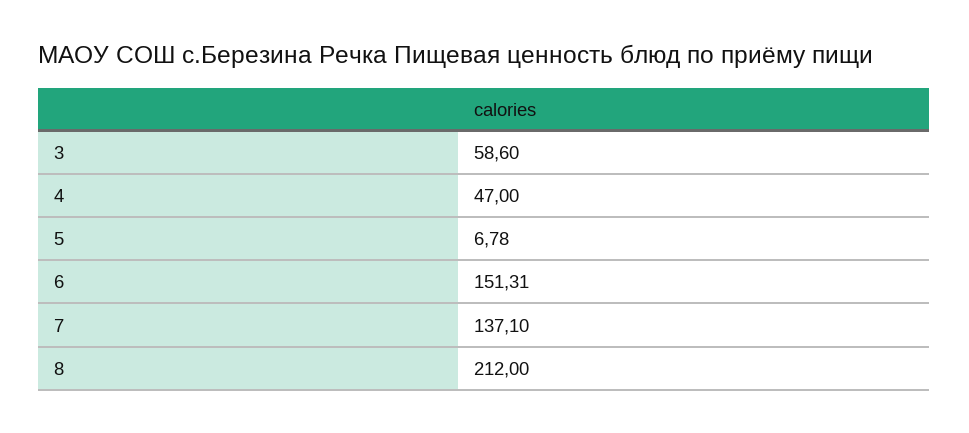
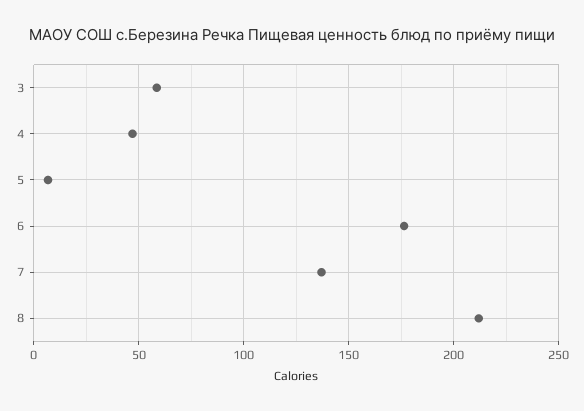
  {
    "3": 58.6,
    "4": 47,
    "5": 6.78,
-   "6": 151.31,
+   "6": 175,
    "7": 137.1,
    "8": 212
  }

